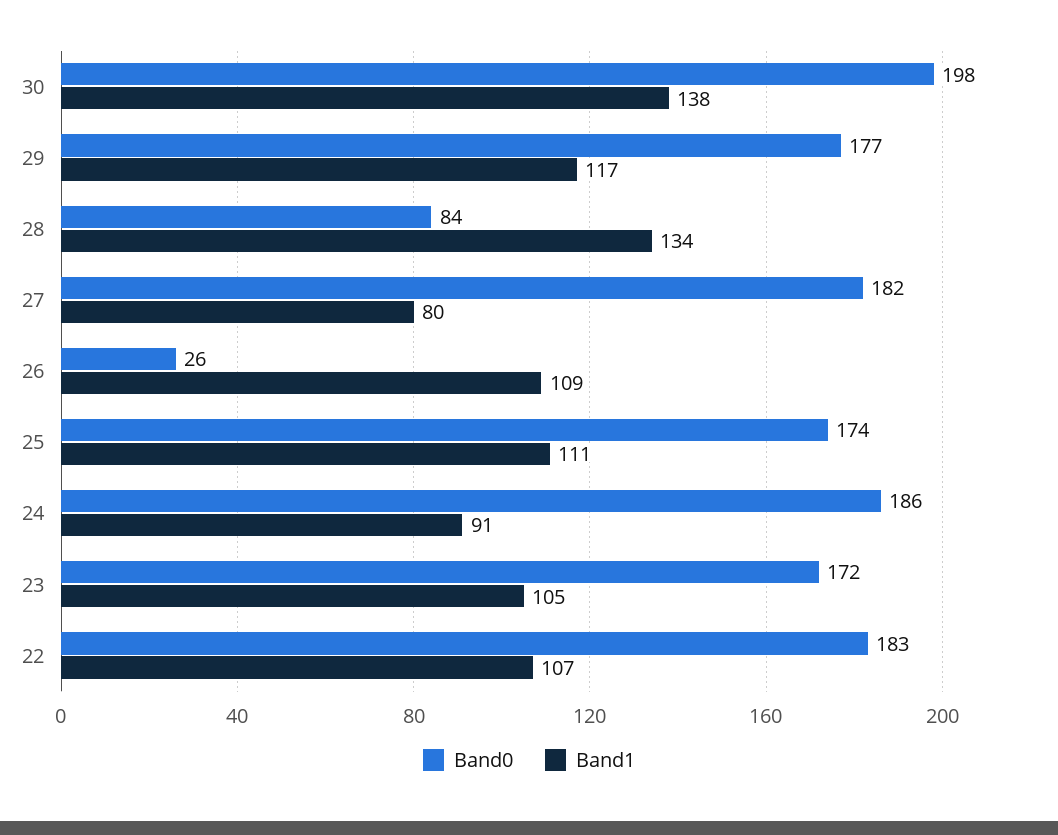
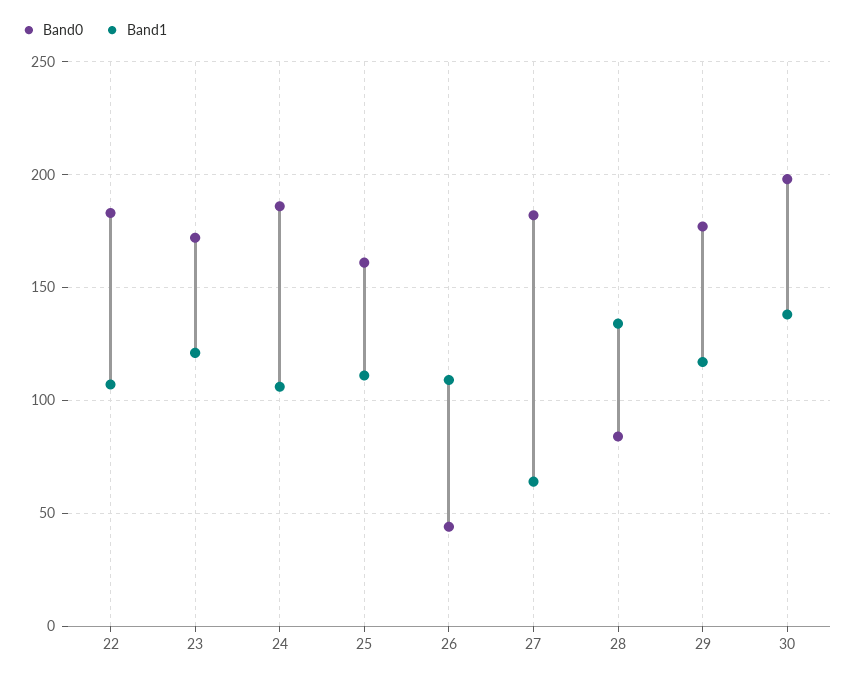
  {
    "Band0": {
      "30": 198,
      "29": 177,
      "28": 84,
      "27": 182,
-     "26": 26,
+     "26": 45,
-     "25": 174,
+     "25": 160,
      "24": 186,
      "23": 172,
      "22": 183
    },
    "Band1": {
      "30": 138,
      "29": 117,
      "28": 134,
-     "27": 80,
+     "27": 65,
      "26": 109,
      "25": 111,
-     "24": 91,
+     "24": 105,
-     "23": 105,
+     "23": 120,
      "22": 107
    }
  }

